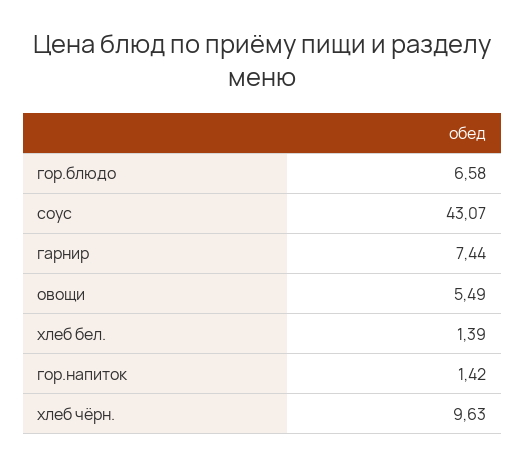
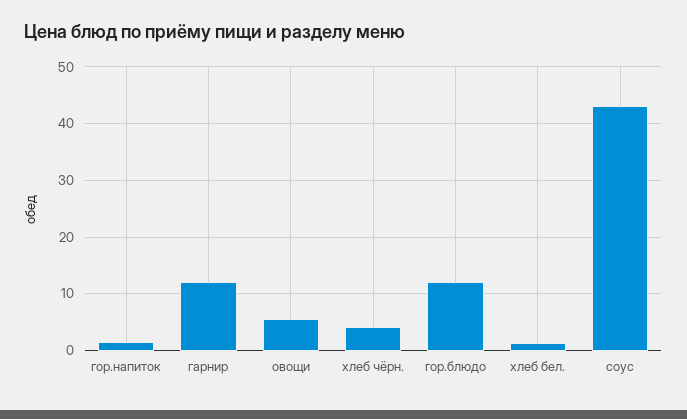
  {
-   "гор.блюдо": 6.58,
+   "гор.блюдо": 12,
    "соус": 43.07,
-   "гарнир": 7.44,
+   "гарнир": 12,
    "овощи": 5.49,
    "хлеб бел.": 1.39,
    "гор.напиток": 1.42,
-   "хлеб чёрн.": 9.63
+   "хлеб чёрн.": 4
  }

